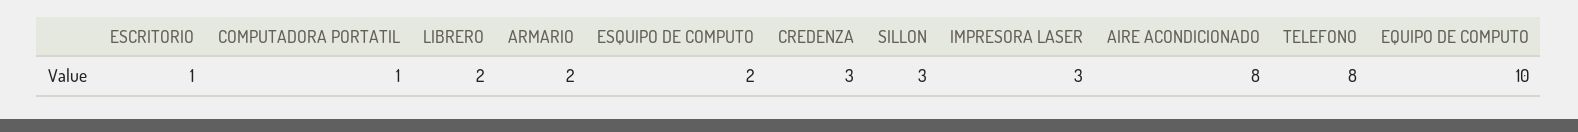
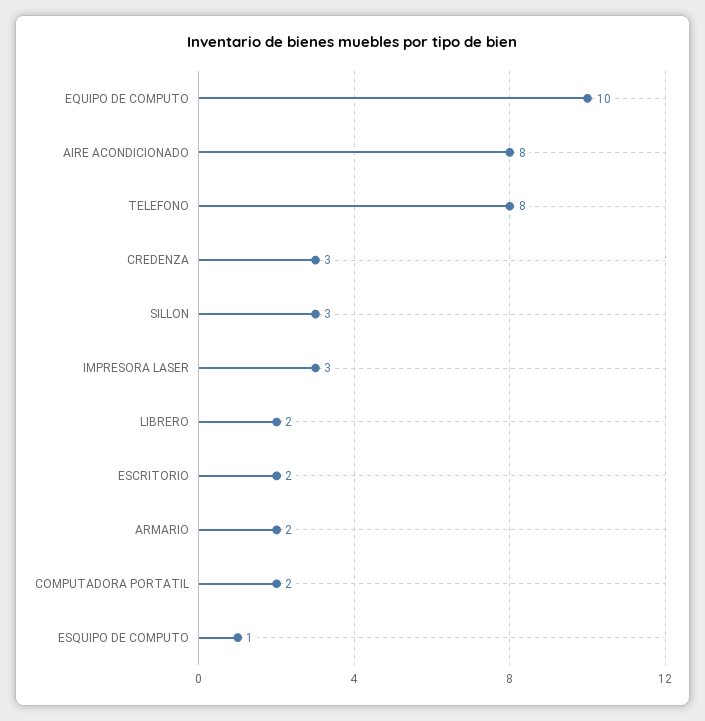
  {
-   "ESCRITORIO": 1,
+   "ESCRITORIO": 2,
-   "COMPUTADORA PORTATIL": 1,
+   "COMPUTADORA PORTATIL": 2,
    "LIBRERO": 2,
    "ARMARIO": 2,
-   "ESQUIPO DE COMPUTO": 2,
+   "ESQUIPO DE COMPUTO": 1,
    "CREDENZA": 3,
    "SILLON": 3,
    "IMPRESORA LASER": 3,
    "AIRE ACONDICIONADO": 8,
    "TELEFONO": 8,
    "EQUIPO DE COMPUTO": 10
  }

